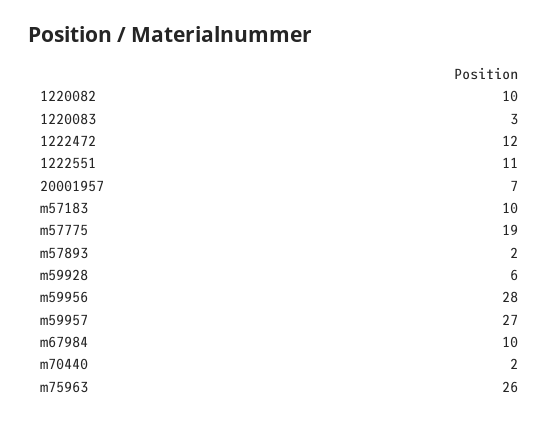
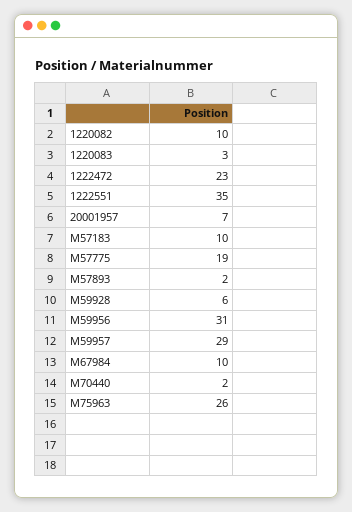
  {
    "1220082": 10,
    "1220083": 3,
-   "1222472": 12,
+   "1222472": 23,
-   "1222551": 11,
+   "1222551": 35,
    "20001957": 7,
    "m57183": 10,
    "m57775": 19,
    "m57893": 2,
    "m59928": 6,
-   "m59956": 28,
+   "m59956": 31,
-   "m59957": 27,
+   "m59957": 29,
    "m67984": 10,
    "m70440": 2,
    "m75963": 26
  }

